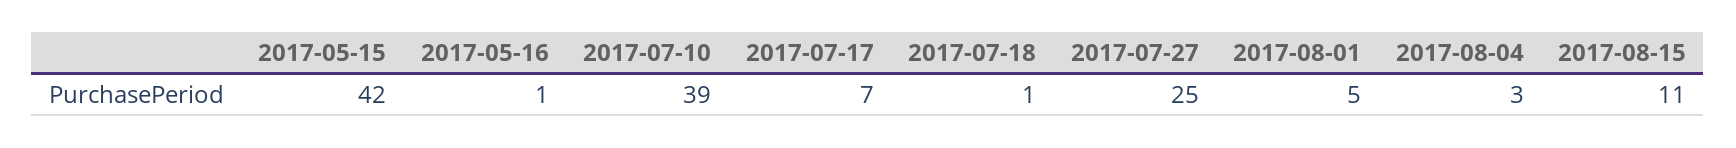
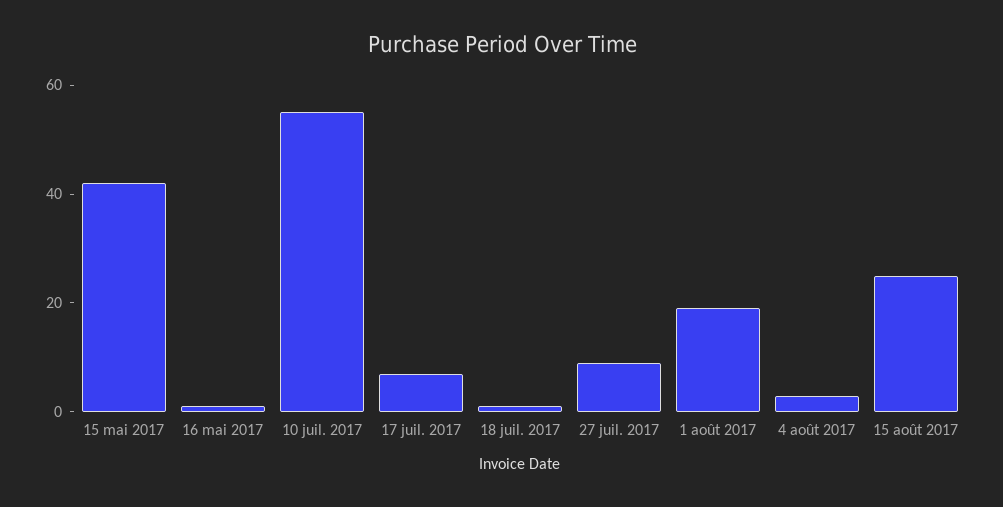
  {
    "2017-05-15": 42,
    "2017-05-16": 1,
-   "2017-07-10": 39,
+   "2017-07-10": 55,
    "2017-07-17": 7,
    "2017-07-18": 1,
-   "2017-07-27": 25,
+   "2017-07-27": 10,
-   "2017-08-01": 5,
+   "2017-08-01": 20,
    "2017-08-04": 3,
-   "2017-08-15": 11
+   "2017-08-15": 25
  }

